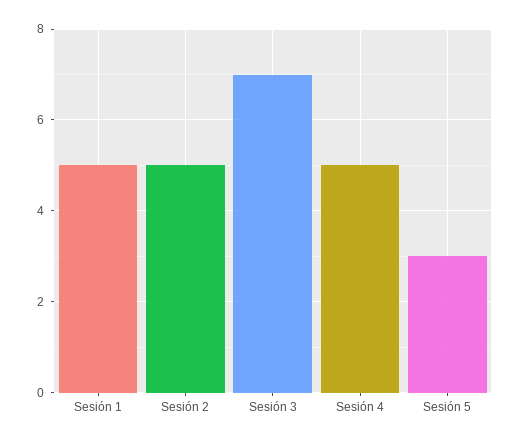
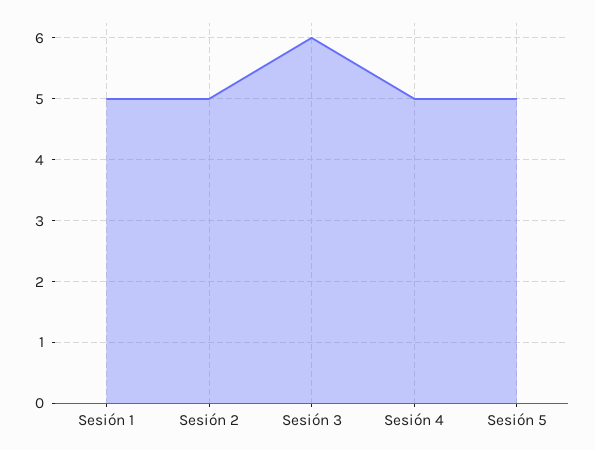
  {
    "Sesión 1": 5,
    "Sesión 2": 5,
-   "Sesión 3": 7,
+   "Sesión 3": 6,
    "Sesión 4": 5,
-   "Sesión 5": 3
+   "Sesión 5": 5
  }

